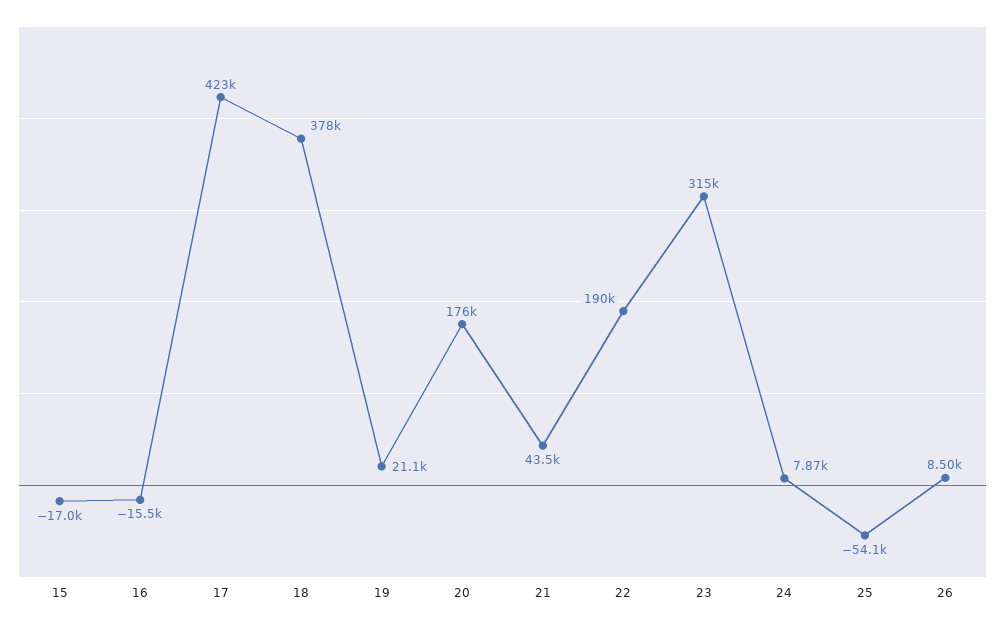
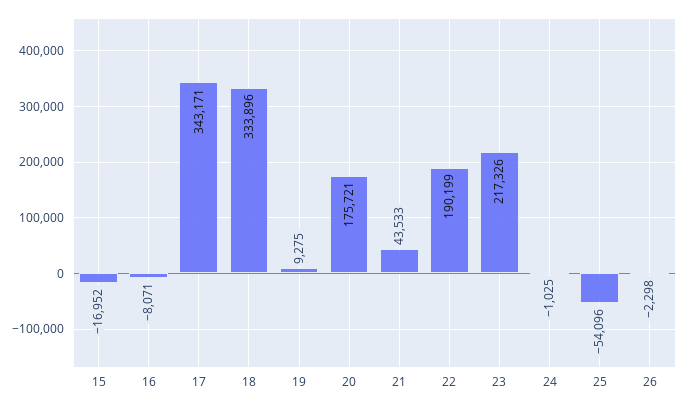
  {
    "15": -16952,
-   "16": -15500,
+   "16": -8071,
-   "17": 423000,
+   "17": 343171,
-   "18": 378000,
+   "18": 333896,
-   "19": 21100,
+   "19": 9275,
    "20": 175721,
    "21": 43533,
    "22": 190199,
-   "23": 315000,
+   "23": 217326,
-   "24": 7870,
+   "24": -1025,
    "25": -54096,
-   "26": 8500
+   "26": -2298
  }

